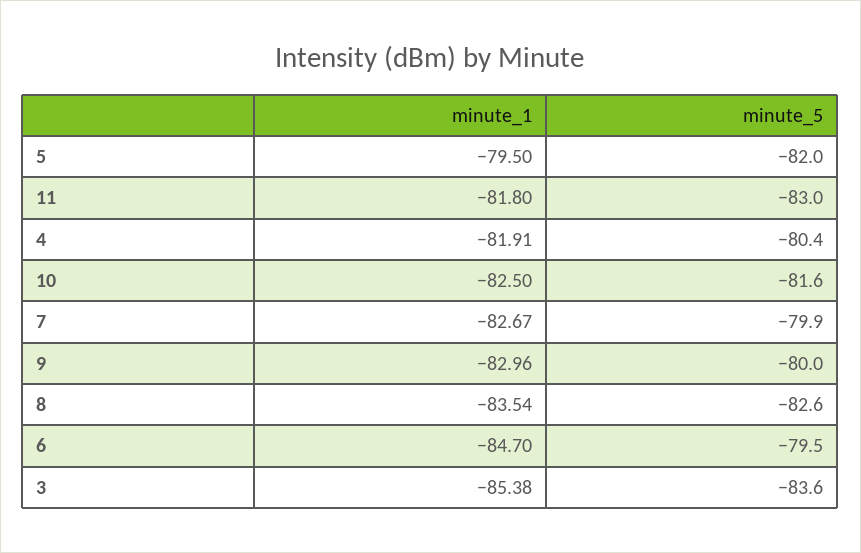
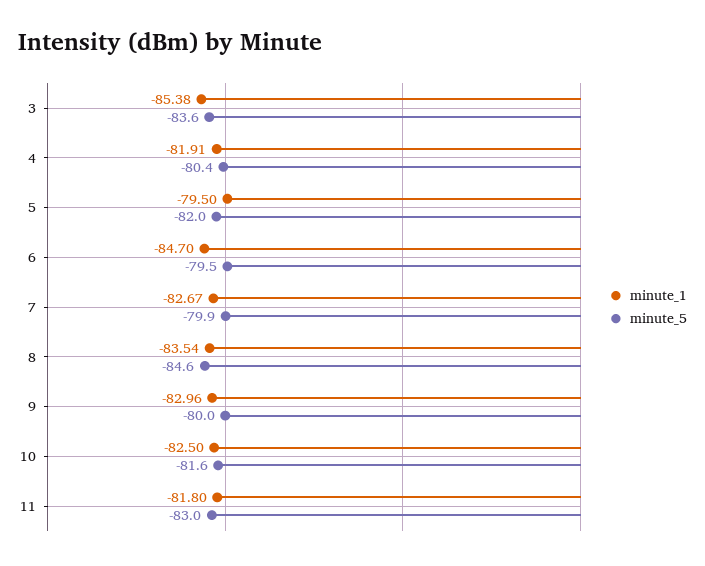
  {
    "minute_1": {
      "5": -79.5,
      "11": -81.8,
      "4": -81.91,
      "10": -82.5,
      "7": -82.67,
      "9": -82.96,
      "8": -83.54,
      "6": -84.7,
      "3": -85.38
    },
    "minute_5": {
      "5": -82,
      "11": -83,
      "4": -80.4,
      "10": -81.6,
      "7": -79.9,
      "9": -80,
-     "8": -82.6,
+     "8": -84.6,
      "6": -79.5,
      "3": -83.6
    }
  }

